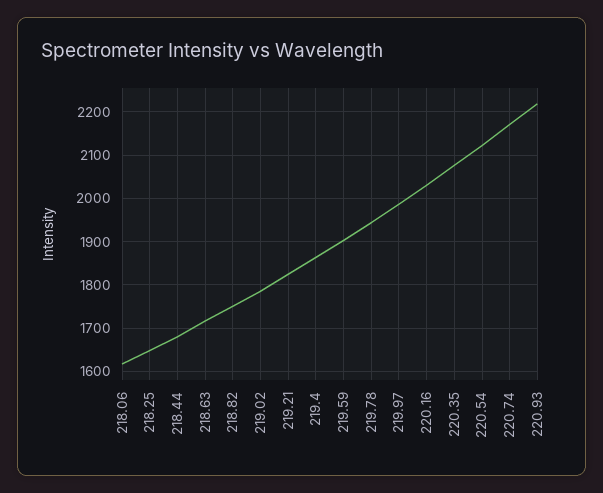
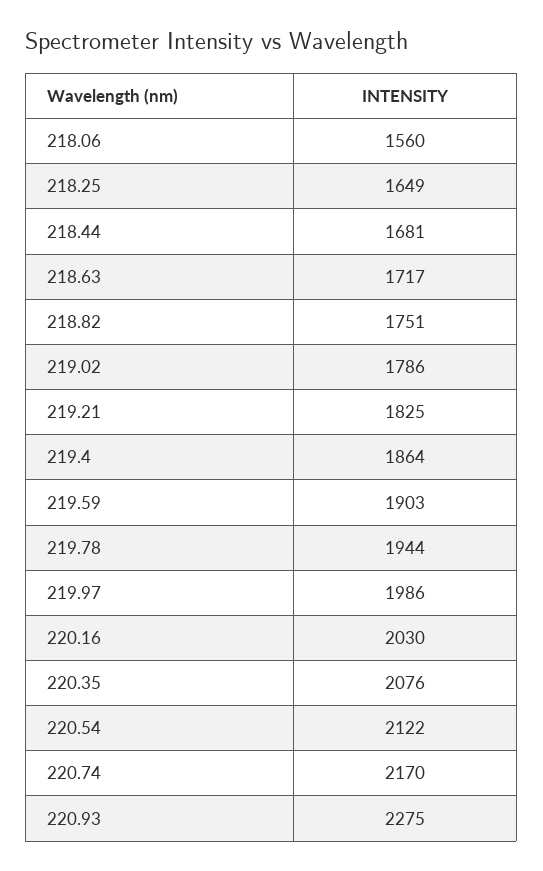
  {
-   "218.06": 1620,
+   "218.06": 1560,
    "218.25": 1649,
    "218.44": 1681,
    "218.63": 1717,
    "218.82": 1751,
    "219.02": 1786,
    "219.21": 1825,
    "219.4": 1864,
    "219.59": 1903,
    "219.78": 1944,
    "219.97": 1986,
    "220.16": 2030,
    "220.35": 2076,
    "220.54": 2122,
    "220.74": 2170,
-   "220.93": 2220
+   "220.93": 2275
  }

